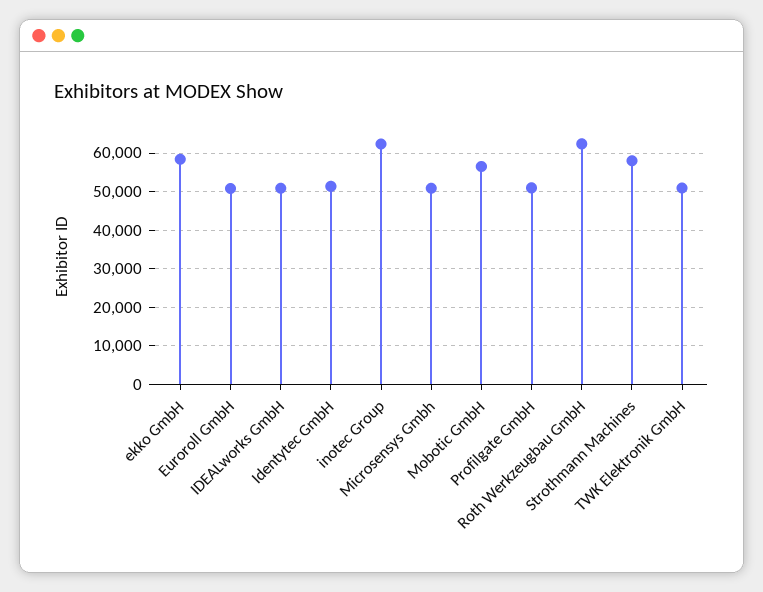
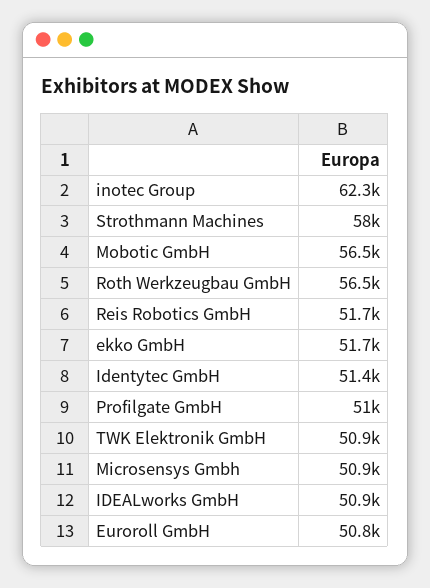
  {
-   "ekko GmbH": 58000,
+   "ekko GmbH": 51700,
    "Euroroll GmbH": 50800,
    "IDEALworks GmbH": 50900,
    "Identytec GmbH": 51400,
    "inotec Group": 62300,
    "Microsensys Gmbh": 50900,
    "Mobotic GmbH": 56500,
    "Profilgate GmbH": 51000,
-   "Roth Werkzeugbau GmbH": 62000,
+   "Roth Werkzeugbau GmbH": 56500,
    "Strothmann Machines": 58000,
-   "TWK Elektronik GmbH": 50900
+   "TWK Elektronik GmbH": 50900,
+   "Reis Robotics GmbH": 51700
  }

